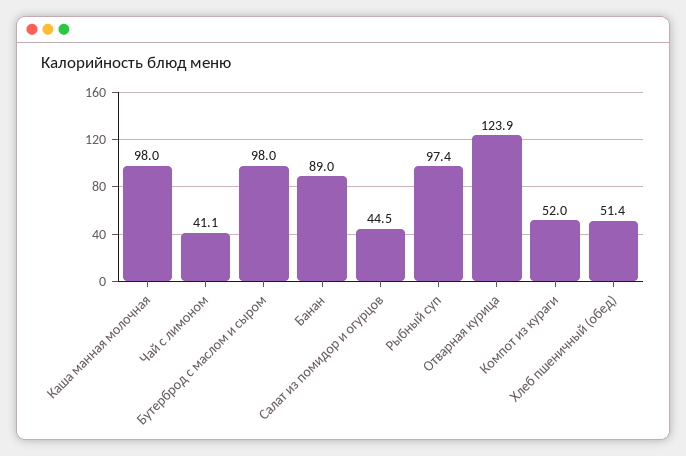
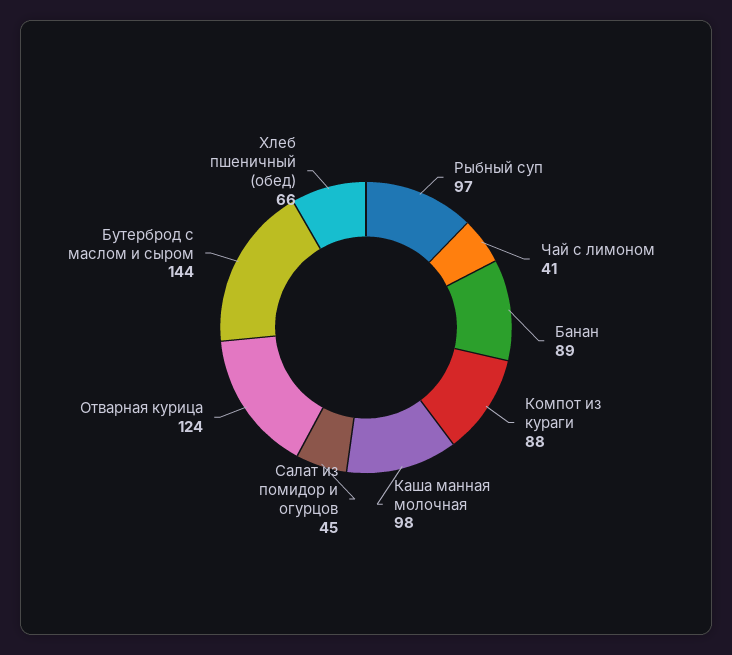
  {
    "Каша манная молочная": 98,
    "Чай с лимоном": 41.1,
-   "Бутерброд с маслом и сыром": 98,
+   "Бутерброд с маслом и сыром": 144,
    "Банан": 89,
    "Салат из помидор и огурцов": 44.5,
    "Рыбный суп": 97.4,
    "Отварная курица": 123.9,
-   "Компот из кураги": 52,
+   "Компот из кураги": 88,
-   "Хлеб пшеничный (обед)": 51.4
+   "Хлеб пшеничный (обед)": 66
  }

